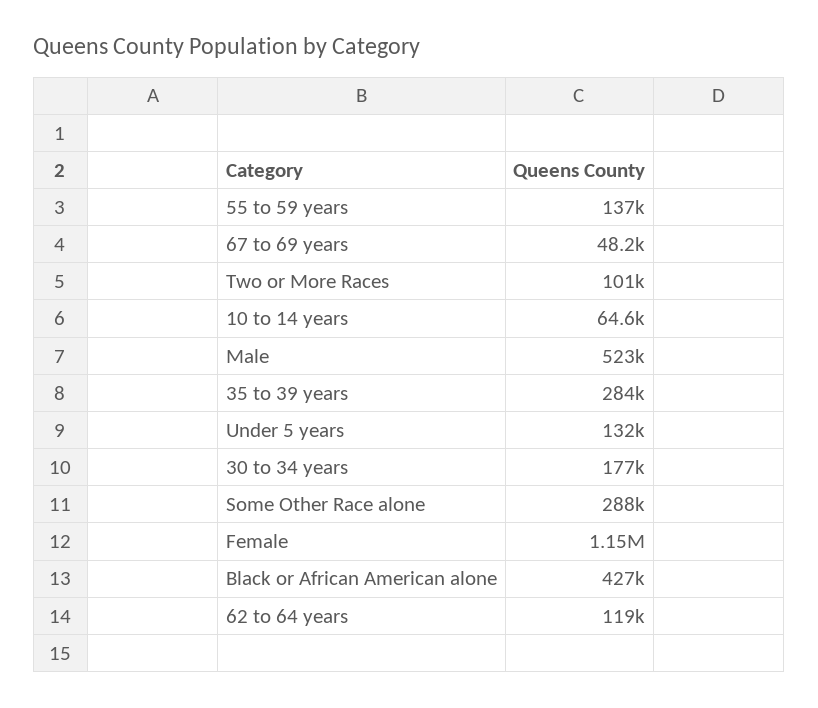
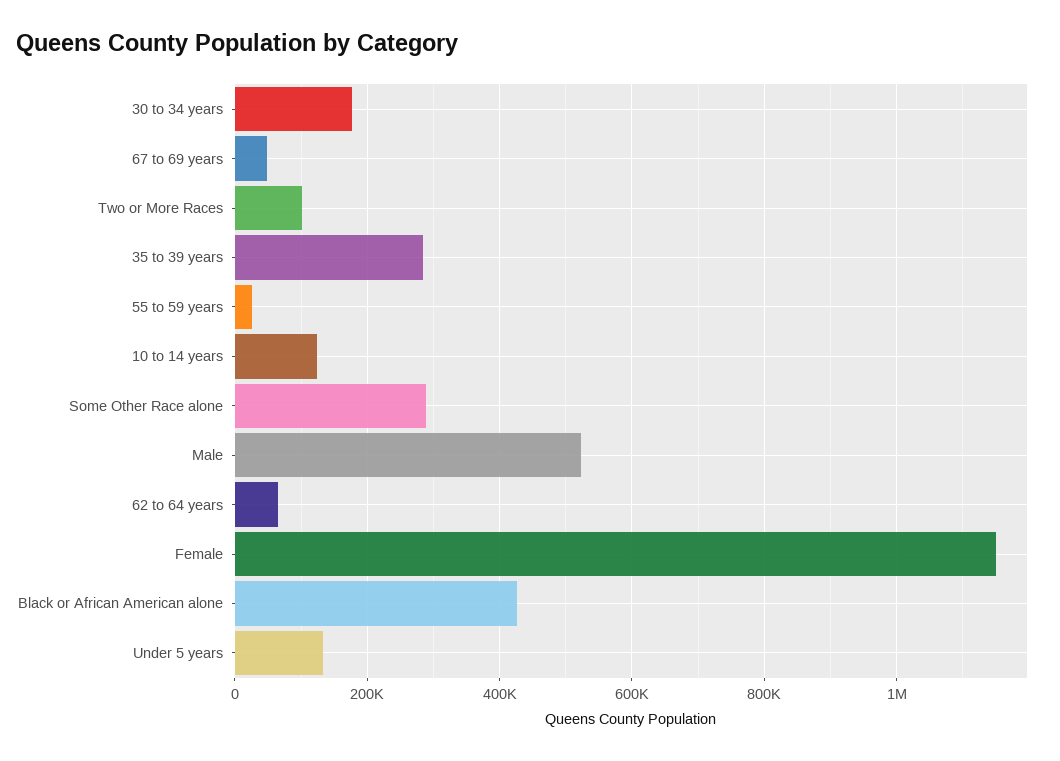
  {
-   "55 to 59 years": 137000,
+   "55 to 59 years": 20000,
    "67 to 69 years": 48200,
    "Two or More Races": 101000,
-   "10 to 14 years": 64600,
+   "10 to 14 years": 120000,
    "Male": 523000,
    "35 to 39 years": 284000,
    "Under 5 years": 132000,
    "30 to 34 years": 177000,
    "Some Other Race alone": 288000,
    "Female": 1150000,
    "Black or African American alone": 427000,
-   "62 to 64 years": 119000
+   "62 to 64 years": 60000
  }

